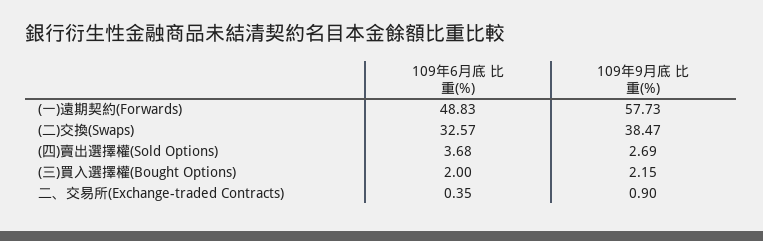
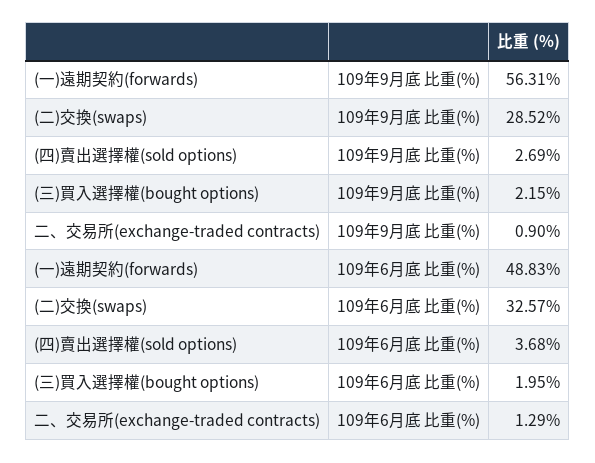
  {
    "109年6月底 比重(%)": {
      "(一)遠期契約(Forwards)": 48.83,
      "(二)交換(Swaps)": 32.57,
      "(四)賣出選擇權(Sold Options)": 3.68,
-     "(三)買入選擇權(Bought Options)": 2,
+     "(三)買入選擇權(Bought Options)": 1.95,
-     "二、交易所(Exchange-traded Contracts)": 0.35
+     "二、交易所(Exchange-traded Contracts)": 1.29
    },
    "109年9月底 比重(%)": {
-     "(一)遠期契約(Forwards)": 57.73,
+     "(一)遠期契約(Forwards)": 56.31,
-     "(二)交換(Swaps)": 38.47,
+     "(二)交換(Swaps)": 28.52,
      "(四)賣出選擇權(Sold Options)": 2.69,
      "(三)買入選擇權(Bought Options)": 2.15,
      "二、交易所(Exchange-traded Contracts)": 0.9
    }
  }

